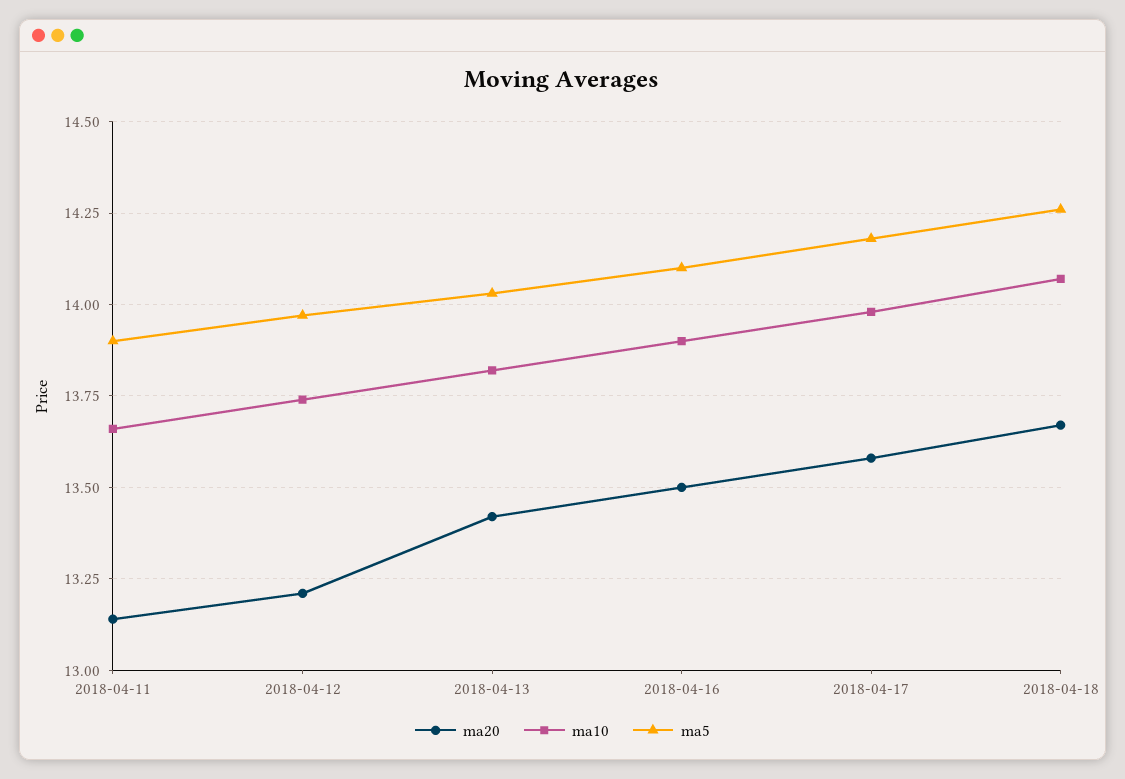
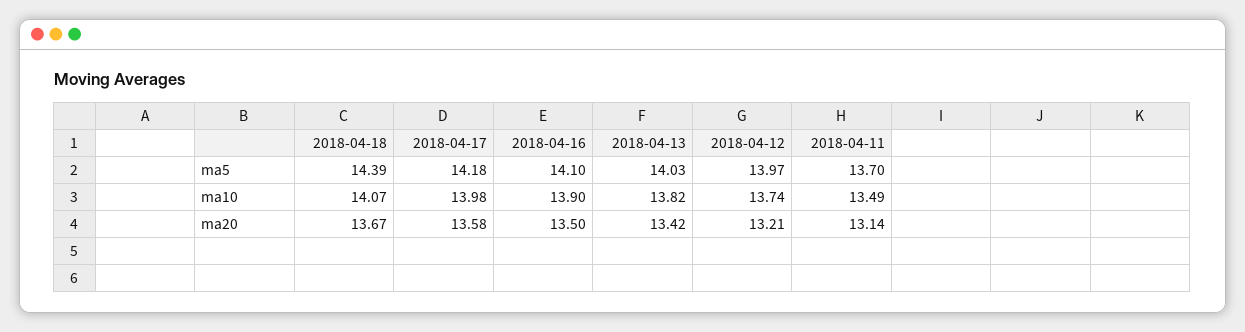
  {
    "ma20": {
      "2018-04-11": 13.14,
      "2018-04-12": 13.21,
      "2018-04-13": 13.42,
      "2018-04-16": 13.5,
      "2018-04-17": 13.58,
      "2018-04-18": 13.67
    },
    "ma10": {
-     "2018-04-11": 13.65,
+     "2018-04-11": 13.49,
      "2018-04-12": 13.74,
      "2018-04-13": 13.82,
      "2018-04-16": 13.9,
      "2018-04-17": 13.98,
      "2018-04-18": 14.07
    },
    "ma5": {
-     "2018-04-11": 13.9,
+     "2018-04-11": 13.7,
      "2018-04-12": 13.97,
      "2018-04-13": 14.03,
      "2018-04-16": 14.1,
      "2018-04-17": 14.18,
-     "2018-04-18": 14.25
+     "2018-04-18": 14.39
    }
  }

